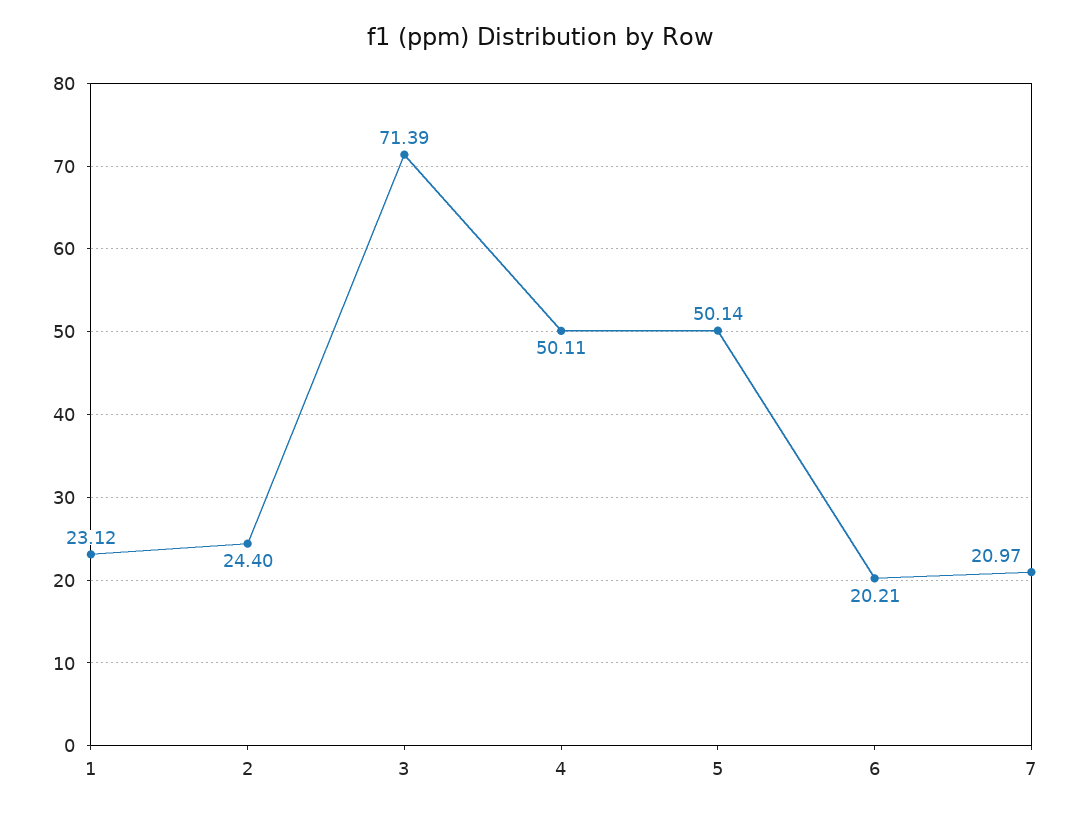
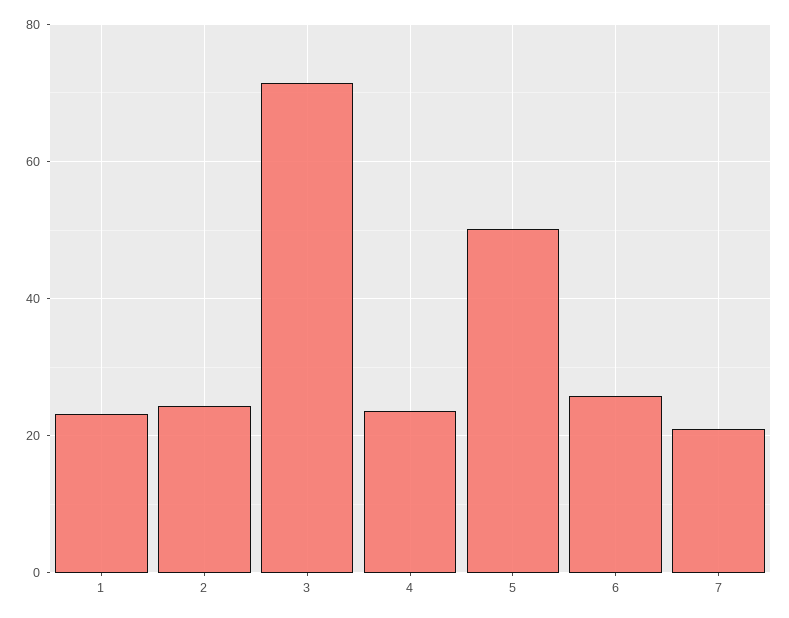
  {
    "1": 23.12,
    "2": 24.4,
    "3": 71.39,
-   "4": 50.11,
+   "4": 24,
    "5": 50.14,
-   "6": 20.21,
+   "6": 26,
    "7": 20.97
  }

